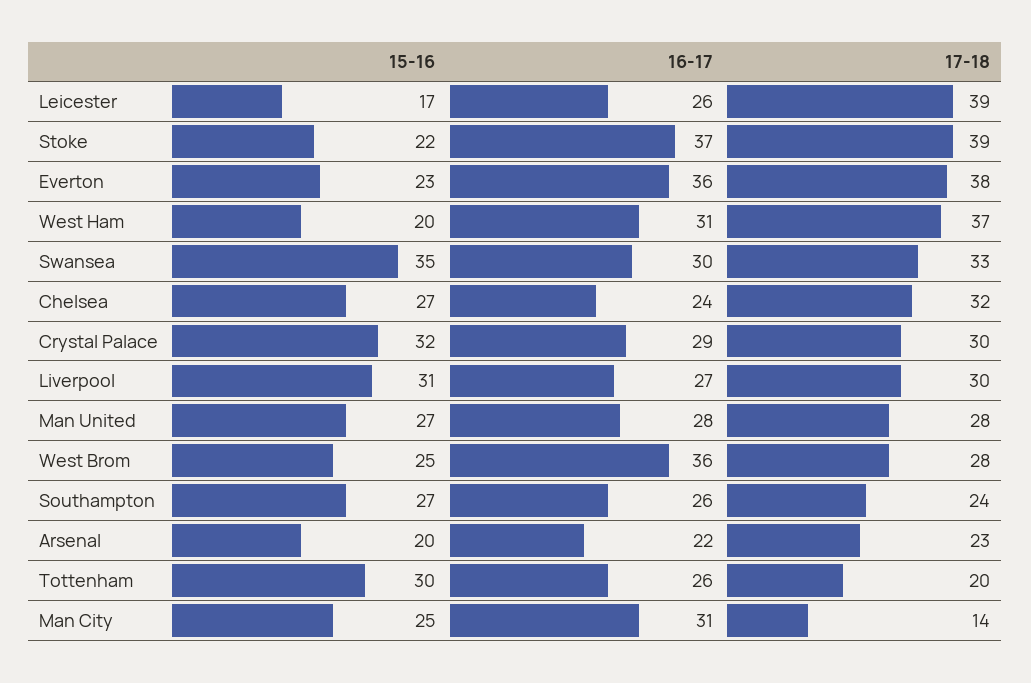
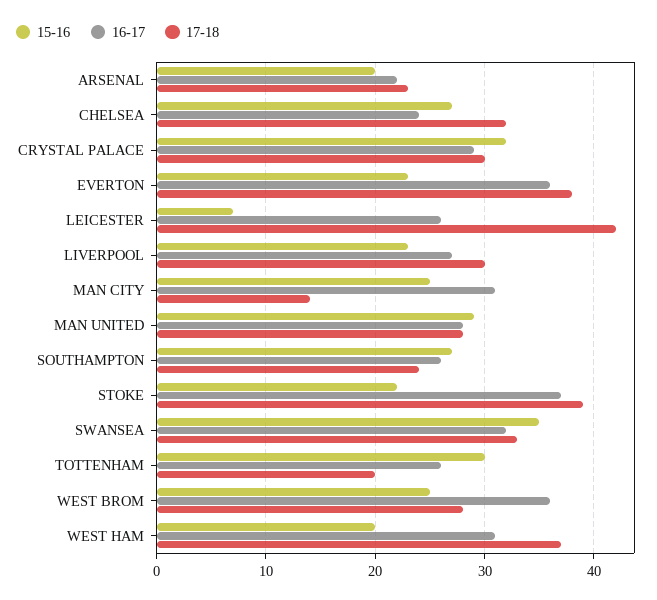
  {
    "15-16": {
-     "Leicester": 17,
+     "Leicester": 7,
      "Stoke": 22,
      "Everton": 23,
      "West Ham": 20,
      "Swansea": 35,
      "Chelsea": 27,
      "Crystal Palace": 32,
-     "Liverpool": 31,
+     "Liverpool": 23,
-     "Man United": 27,
+     "Man United": 29,
      "West Brom": 25,
      "Southampton": 27,
      "Arsenal": 20,
      "Tottenham": 30,
      "Man City": 25
    },
    "16-17": {
      "Leicester": 26,
      "Stoke": 37,
      "Everton": 36,
      "West Ham": 31,
-     "Swansea": 30,
+     "Swansea": 32,
      "Chelsea": 24,
      "Crystal Palace": 29,
      "Liverpool": 27,
      "Man United": 28,
      "West Brom": 36,
      "Southampton": 26,
      "Arsenal": 22,
      "Tottenham": 26,
      "Man City": 31
    },
    "17-18": {
-     "Leicester": 39,
+     "Leicester": 42,
      "Stoke": 39,
      "Everton": 38,
      "West Ham": 37,
      "Swansea": 33,
      "Chelsea": 32,
      "Crystal Palace": 30,
      "Liverpool": 30,
      "Man United": 28,
      "West Brom": 28,
      "Southampton": 24,
      "Arsenal": 23,
      "Tottenham": 20,
      "Man City": 14
    }
  }

